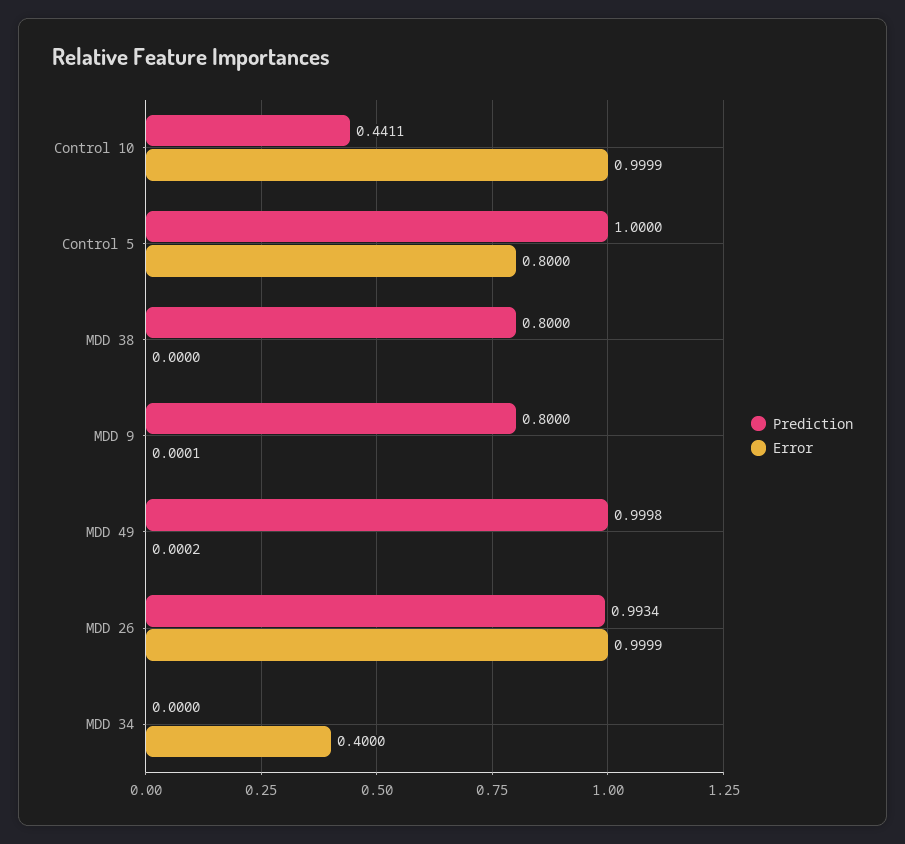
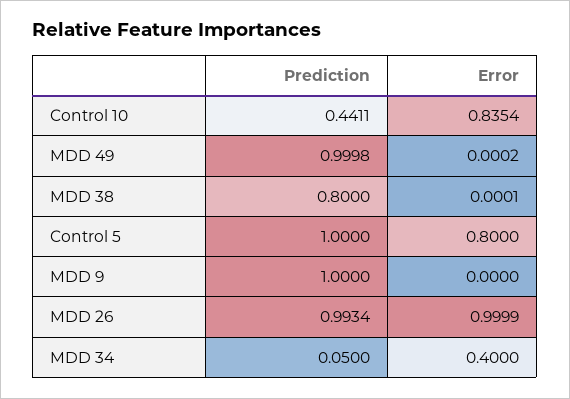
  {
    "Prediction": {
      "Control 10": 0.4411,
      "Control 5": 1,
      "MDD 38": 0.8,
-     "MDD 9": 0.8,
+     "MDD 9": 1,
      "MDD 49": 0.9998,
      "MDD 26": 0.9934,
-     "MDD 34": 0
+     "MDD 34": 0.05
    },
    "Error": {
-     "Control 10": 0.9999,
+     "Control 10": 0.8354,
      "Control 5": 0.8,
-     "MDD 38": 0,
+     "MDD 38": 0.0001,
-     "MDD 9": 0.0001,
+     "MDD 9": 0,
      "MDD 49": 0.0002,
      "MDD 26": 0.9999,
      "MDD 34": 0.4
    }
  }

